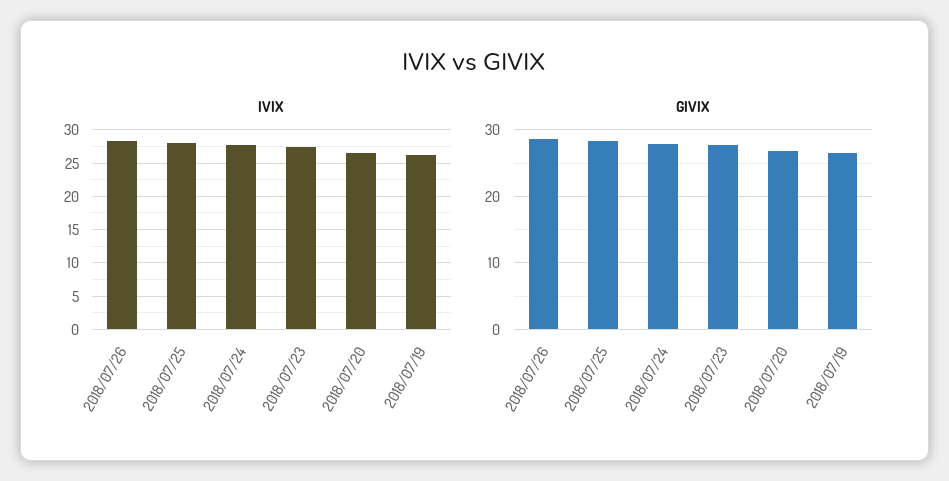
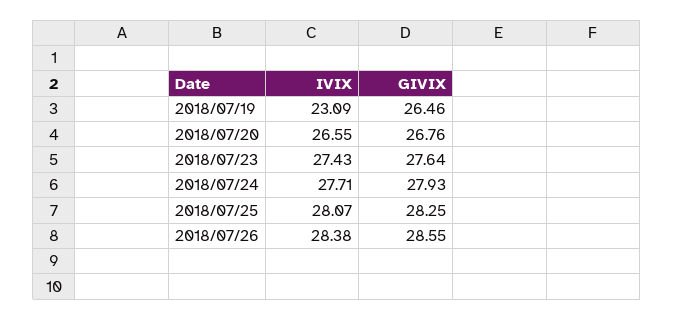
  {
    "IVIX": {
      "2018/07/26": 28.38,
      "2018/07/25": 28.07,
      "2018/07/24": 27.71,
      "2018/07/23": 27.43,
      "2018/07/20": 26.55,
-     "2018/07/19": 26
+     "2018/07/19": 23.09
    },
    "GIVIX": {
      "2018/07/26": 28.55,
      "2018/07/25": 28.25,
      "2018/07/24": 27.93,
      "2018/07/23": 27.64,
      "2018/07/20": 26.76,
      "2018/07/19": 26.46
    }
  }

